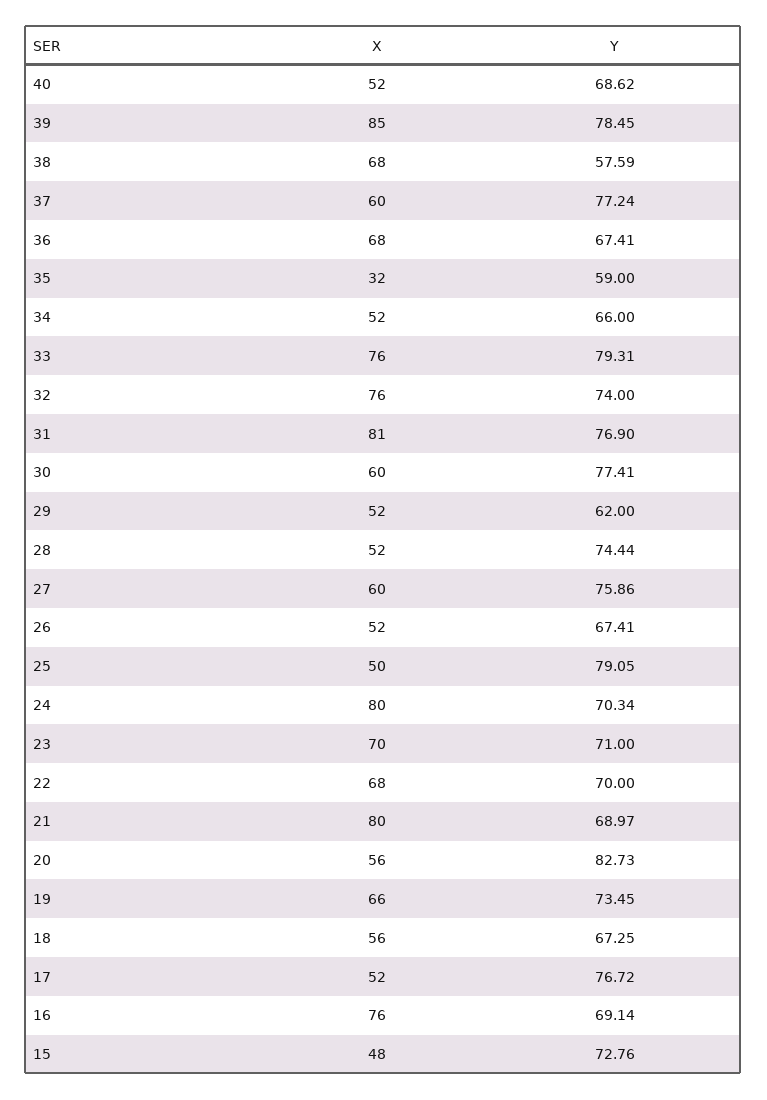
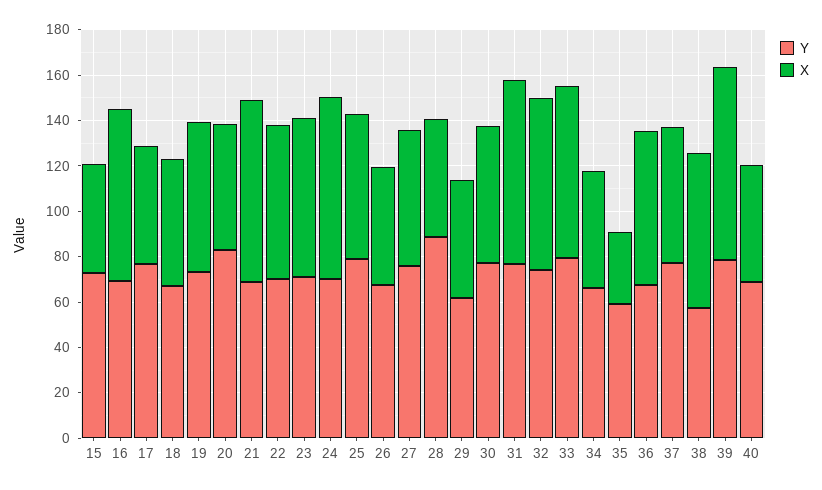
  {
    "X": {
      "40": 52,
      "39": 85,
      "38": 68,
      "37": 60,
      "36": 68,
      "35": 32,
      "34": 52,
      "33": 76,
      "32": 76,
      "31": 81,
      "30": 60,
      "29": 52,
      "28": 52,
      "27": 60,
      "26": 52,
-     "25": 50,
+     "25": 65,
      "24": 80,
      "23": 70,
      "22": 68,
      "21": 80,
      "20": 56,
      "19": 66,
      "18": 56,
      "17": 52,
      "16": 76,
      "15": 48
    },
    "Y": {
      "40": 68.62,
      "39": 78.45,
      "38": 57.59,
      "37": 77.24,
      "36": 67.41,
      "35": 59,
      "34": 66,
      "33": 79.31,
      "32": 74,
      "31": 76.9,
      "30": 77.41,
      "29": 62,
-     "28": 74.44,
+     "28": 90,
      "27": 75.86,
      "26": 67.41,
      "25": 79.05,
      "24": 70.34,
      "23": 71,
      "22": 70,
      "21": 68.97,
      "20": 82.73,
      "19": 73.45,
      "18": 67.25,
      "17": 76.72,
      "16": 69.14,
      "15": 72.76
    }
  }

